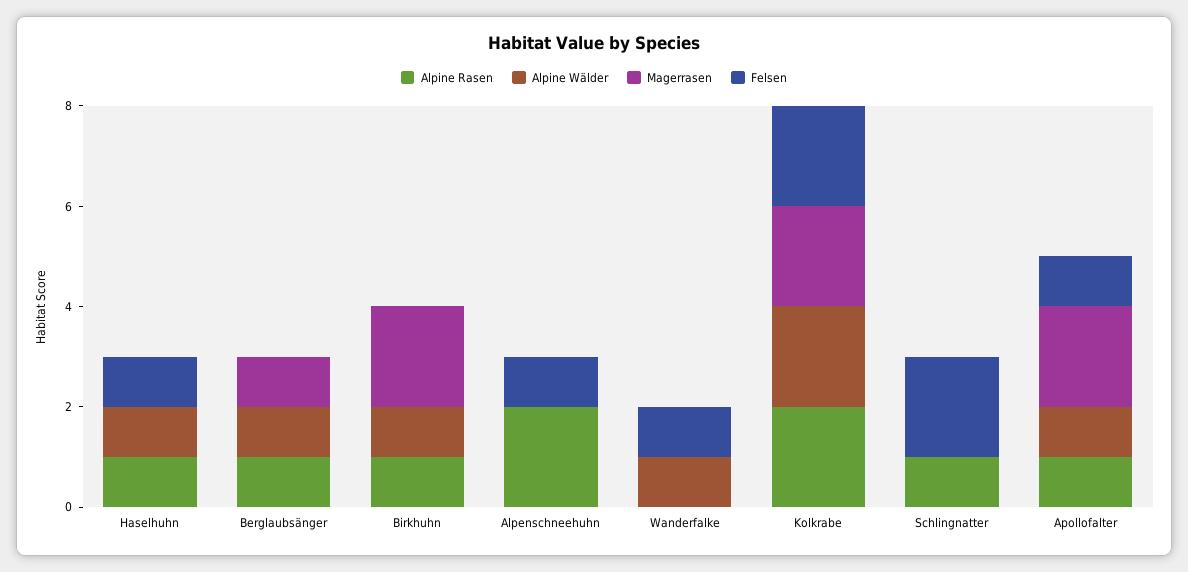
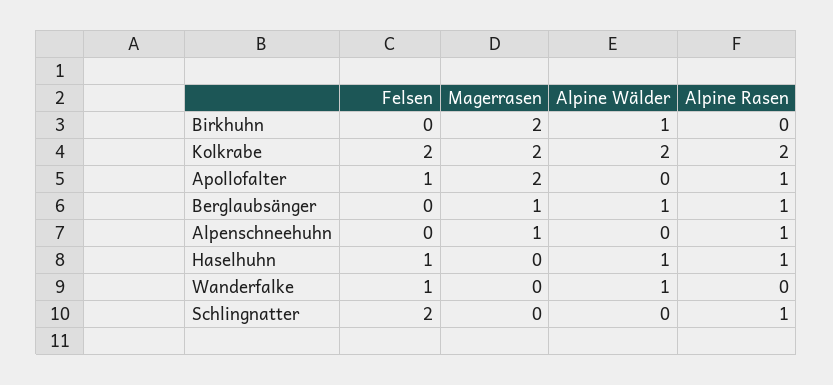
  {
    "Alpine Rasen": {
      "Haselhuhn": 1,
      "Berglaubsänger": 1,
-     "Birkhuhn": 1,
+     "Birkhuhn": 0,
-     "Alpenschneehuhn": 2,
+     "Alpenschneehuhn": 1,
      "Wanderfalke": 0,
      "Kolkrabe": 2,
      "Schlingnatter": 1,
      "Apollofalter": 1
    },
    "Alpine Wälder": {
      "Haselhuhn": 1,
      "Berglaubsänger": 1,
      "Birkhuhn": 1,
      "Alpenschneehuhn": 0,
      "Wanderfalke": 1,
      "Kolkrabe": 2,
      "Schlingnatter": 0,
-     "Apollofalter": 1
+     "Apollofalter": 0
    },
    "Magerrasen": {
      "Haselhuhn": 0,
      "Berglaubsänger": 1,
      "Birkhuhn": 2,
-     "Alpenschneehuhn": 0,
+     "Alpenschneehuhn": 1,
      "Wanderfalke": 0,
      "Kolkrabe": 2,
      "Schlingnatter": 0,
      "Apollofalter": 2
    },
    "Felsen": {
      "Haselhuhn": 1,
      "Berglaubsänger": 0,
      "Birkhuhn": 0,
-     "Alpenschneehuhn": 1,
+     "Alpenschneehuhn": 0,
      "Wanderfalke": 1,
      "Kolkrabe": 2,
      "Schlingnatter": 2,
      "Apollofalter": 1
    }
  }

